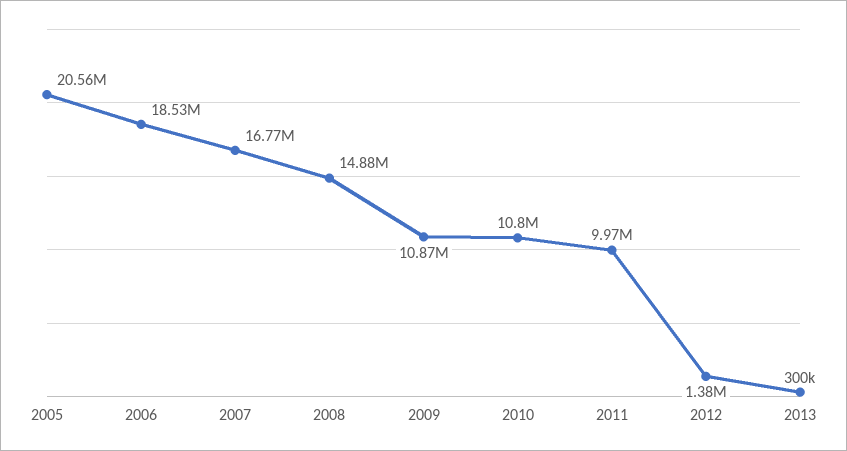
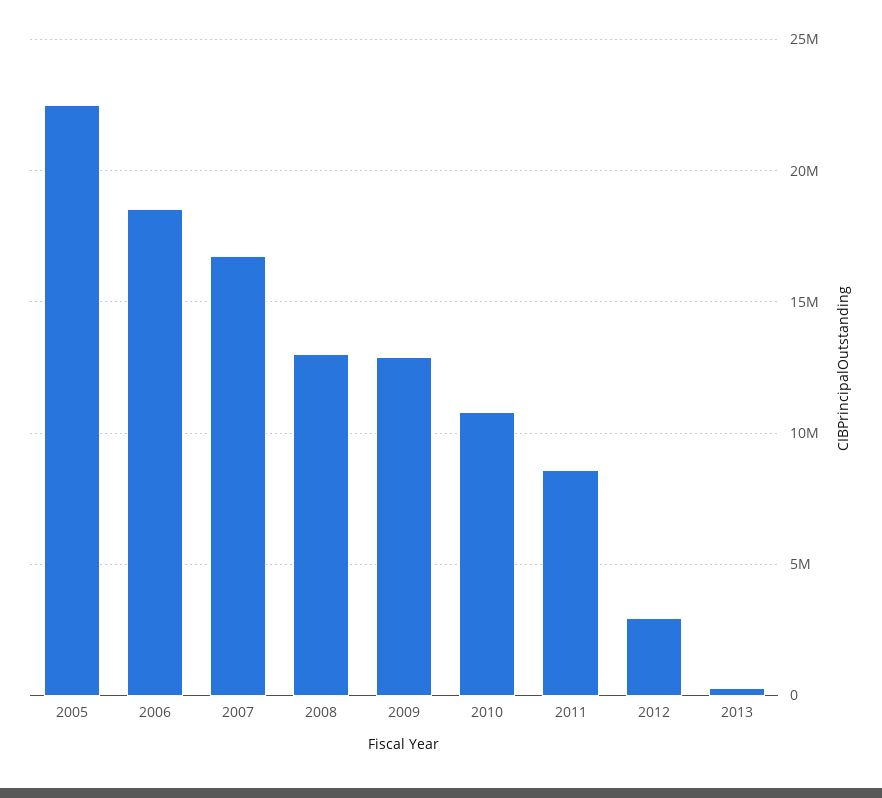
  {
-   "2005": 20560000,
+   "2005": 22500000,
    "2006": 18530000,
    "2007": 16770000,
-   "2008": 14880000,
+   "2008": 13000000,
-   "2009": 10870000,
+   "2009": 13000000,
    "2010": 10800000,
-   "2011": 9970000,
+   "2011": 8500000,
-   "2012": 1380000,
+   "2012": 3000000,
    "2013": 300000
  }

